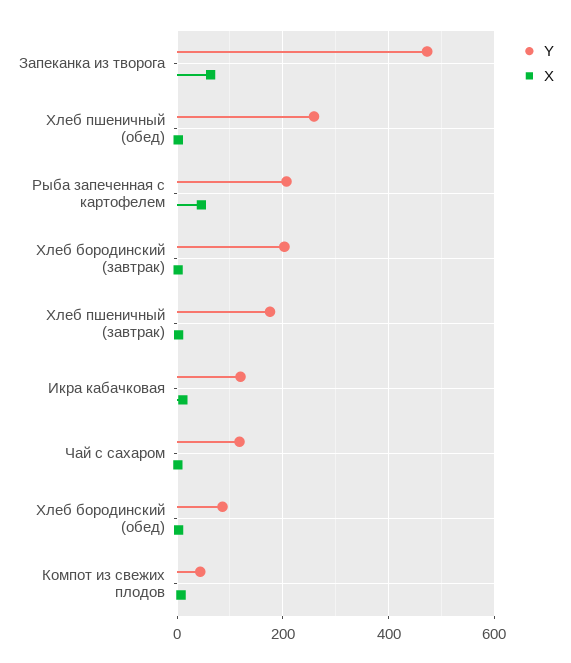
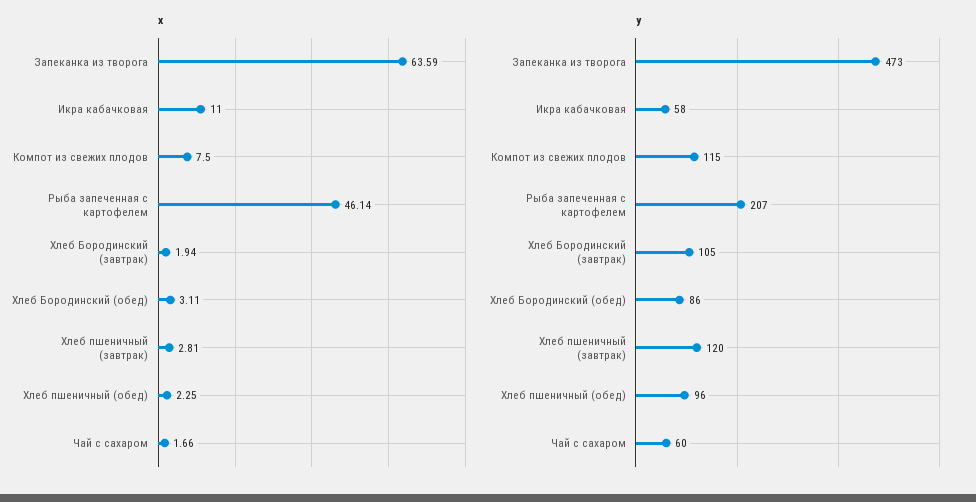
  {
    "Y": {
      "Запеканка из творога": 473,
-     "Хлеб пшеничный (обед)": 260,
+     "Хлеб пшеничный (обед)": 96,
      "Рыба запеченная с картофелем": 207,
-     "Хлеб бородинский (завтрак)": 200,
+     "Хлеб бородинский (завтрак)": 105,
-     "Хлеб пшеничный (завтрак)": 180,
+     "Хлеб пшеничный (завтрак)": 120,
-     "Икра кабачковая": 120,
+     "Икра кабачковая": 58,
-     "Чай с сахаром": 120,
+     "Чай с сахаром": 60,
      "Хлеб бородинский (обед)": 86,
-     "Компот из свежих плодов": 40
+     "Компот из свежих плодов": 115
    },
    "X": {
      "Запеканка из творога": 63.59,
      "Хлеб пшеничный (обед)": 2.25,
      "Рыба запеченная с картофелем": 46.14,
      "Хлеб бородинский (завтрак)": 1.94,
      "Хлеб пшеничный (завтрак)": 2.81,
      "Икра кабачковая": 11,
      "Чай с сахаром": 1.66,
      "Хлеб бородинский (обед)": 3.11,
      "Компот из свежих плодов": 7.5
    }
  }

